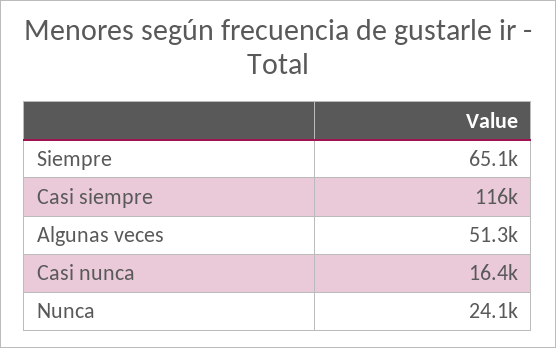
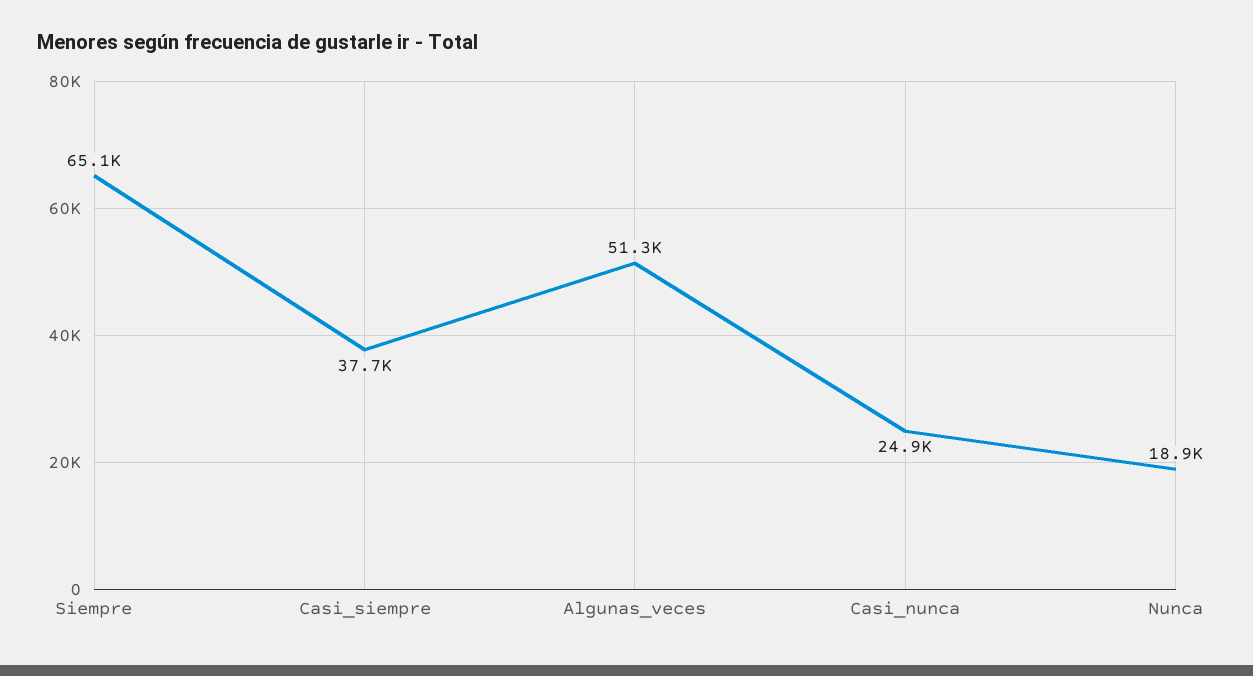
  {
    "Siempre": 65100,
-   "Casi siempre": 116000,
+   "Casi siempre": 37700,
    "Algunas veces": 51300,
-   "Casi nunca": 16400,
+   "Casi nunca": 24900,
-   "Nunca": 24100
+   "Nunca": 18900
  }

